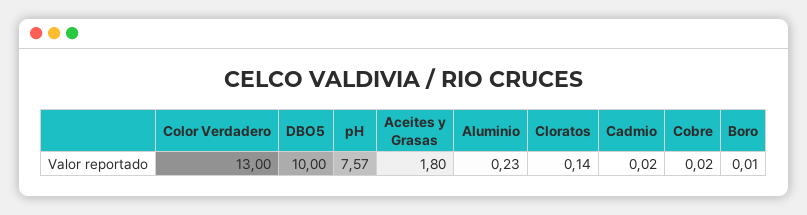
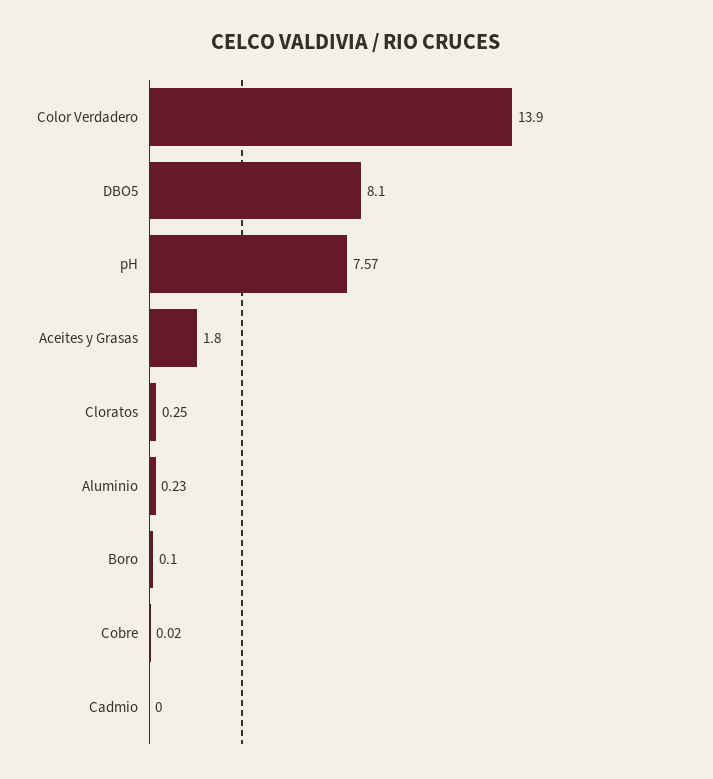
  {
-   "Color Verdadero": 13,
+   "Color Verdadero": 13.9,
-   "DBO5": 10,
+   "DBO5": 8.1,
    "pH": 7.57,
    "Aceites y Grasas": 1.8,
    "Aluminio": 0.23,
-   "Cloratos": 0.14,
+   "Cloratos": 0.25,
-   "Cadmio": 0.02,
+   "Cadmio": 0,
    "Cobre": 0.02,
-   "Boro": 0.01
+   "Boro": 0.1
  }

